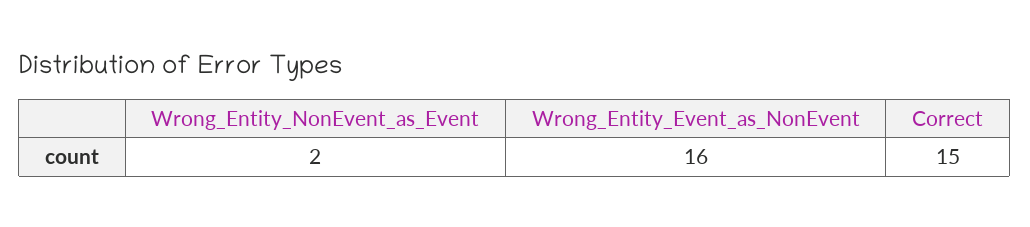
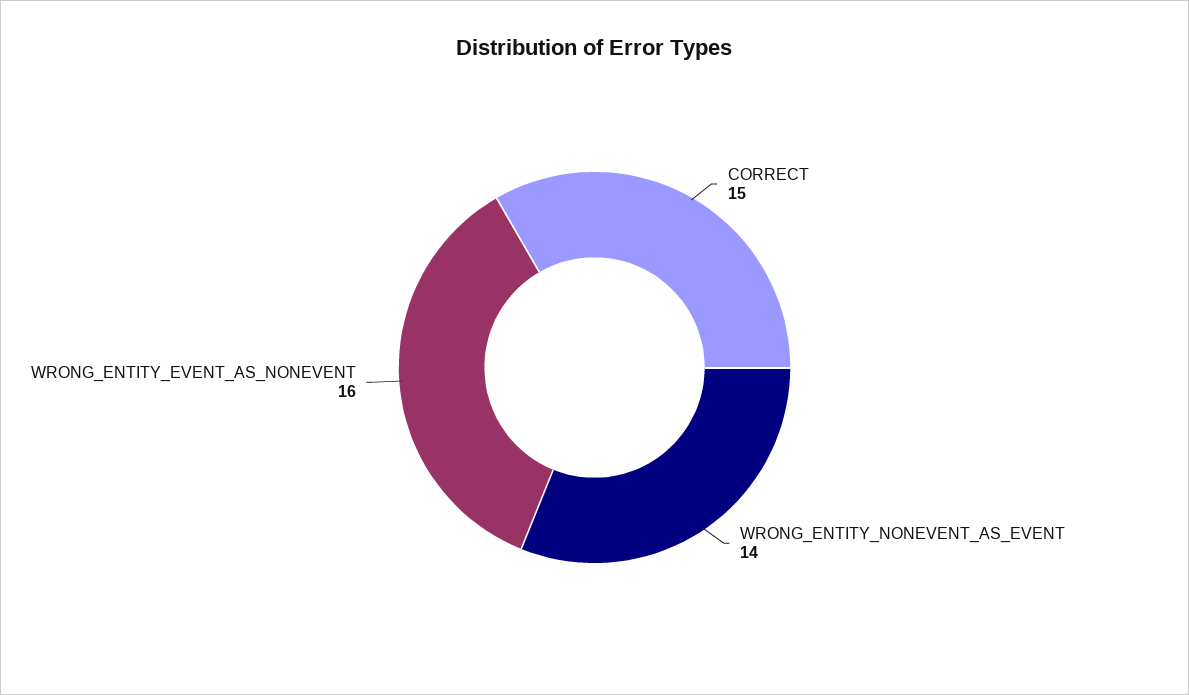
  {
-   "Wrong_Entity_NonEvent_as_Event": 2,
+   "Wrong_Entity_NonEvent_as_Event": 14,
    "Wrong_Entity_Event_as_NonEvent": 16,
    "Correct": 15
  }

